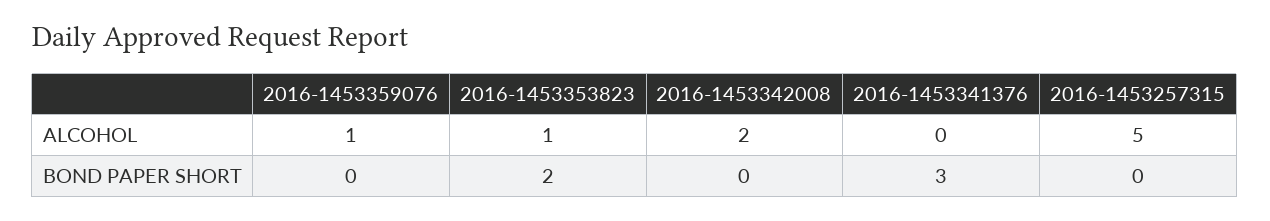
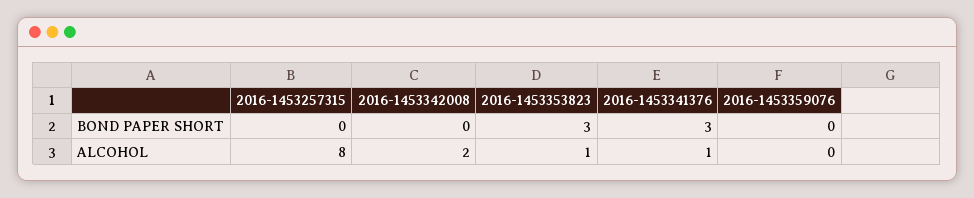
  {
    "2016-1453359076": {
-     "ALCOHOL": 1,
+     "ALCOHOL": 0,
      "BOND PAPER SHORT": 0
    },
    "2016-1453353823": {
      "ALCOHOL": 1,
-     "BOND PAPER SHORT": 2
+     "BOND PAPER SHORT": 3
    },
    "2016-1453342008": {
      "ALCOHOL": 2,
      "BOND PAPER SHORT": 0
    },
    "2016-1453341376": {
-     "ALCOHOL": 0,
+     "ALCOHOL": 1,
      "BOND PAPER SHORT": 3
    },
    "2016-1453257315": {
-     "ALCOHOL": 5,
+     "ALCOHOL": 8,
      "BOND PAPER SHORT": 0
    }
  }

